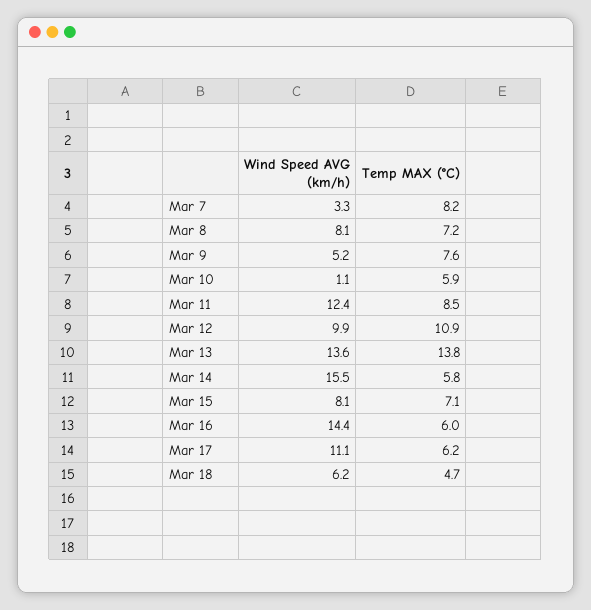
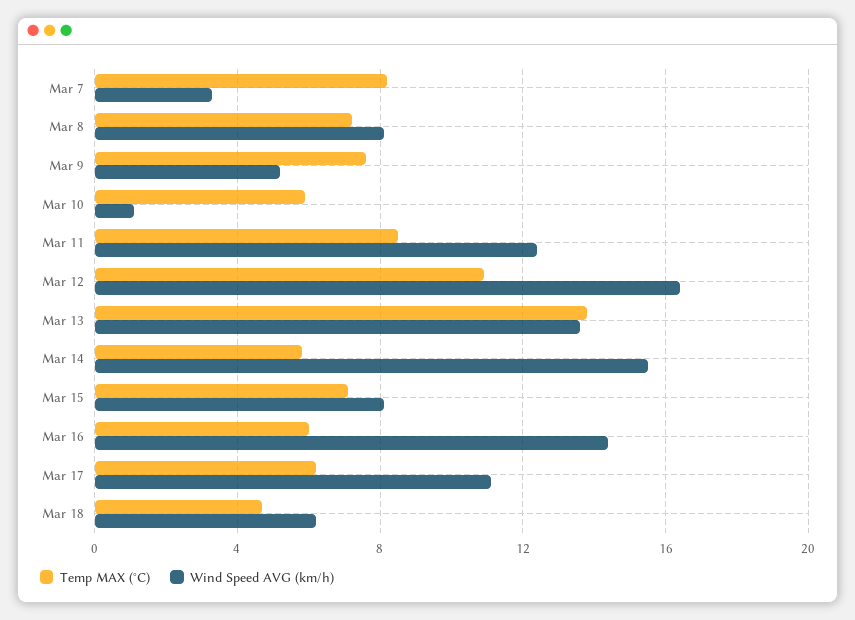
  {
    "Wind Speed AVG (km/h)": {
      "Mar 7": 3.3,
      "Mar 8": 8.1,
      "Mar 9": 5.2,
      "Mar 10": 1.1,
      "Mar 11": 12.4,
-     "Mar 12": 9.9,
+     "Mar 12": 16.5,
      "Mar 13": 13.6,
      "Mar 14": 15.5,
      "Mar 15": 8.1,
      "Mar 16": 14.4,
      "Mar 17": 11.1,
      "Mar 18": 6.2
    },
    "Temp MAX (°C)": {
      "Mar 7": 8.2,
      "Mar 8": 7.2,
      "Mar 9": 7.6,
      "Mar 10": 5.9,
      "Mar 11": 8.5,
      "Mar 12": 10.9,
      "Mar 13": 13.8,
      "Mar 14": 5.8,
      "Mar 15": 7.1,
      "Mar 16": 6,
      "Mar 17": 6.2,
      "Mar 18": 4.7
    }
  }

